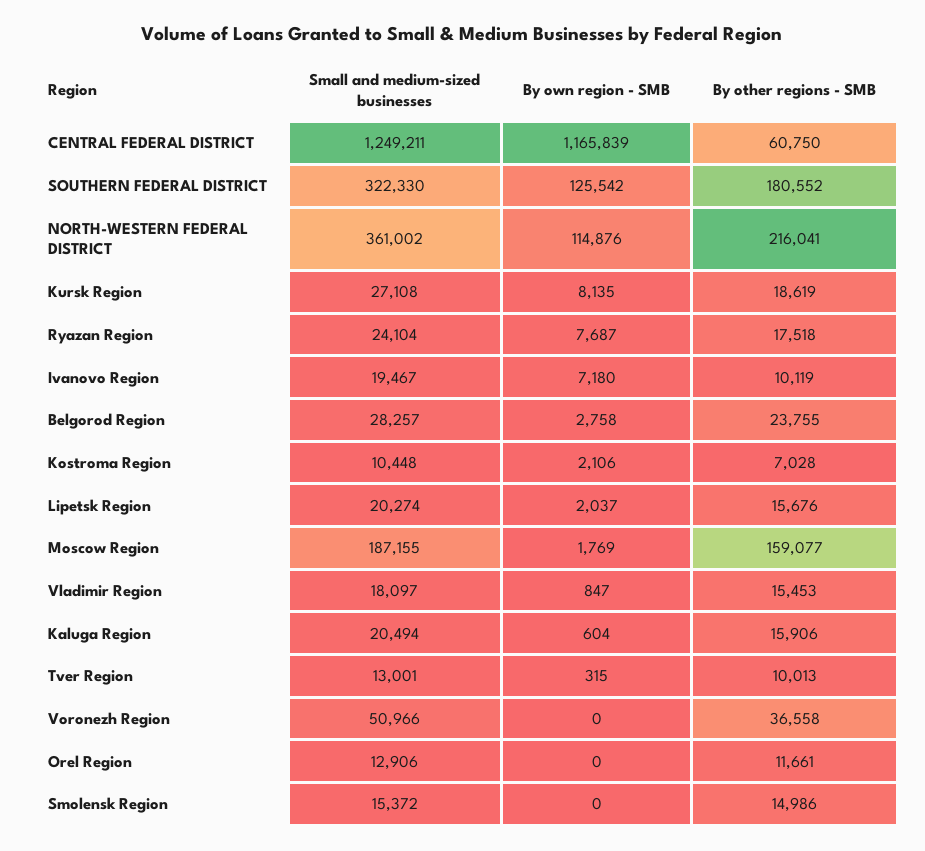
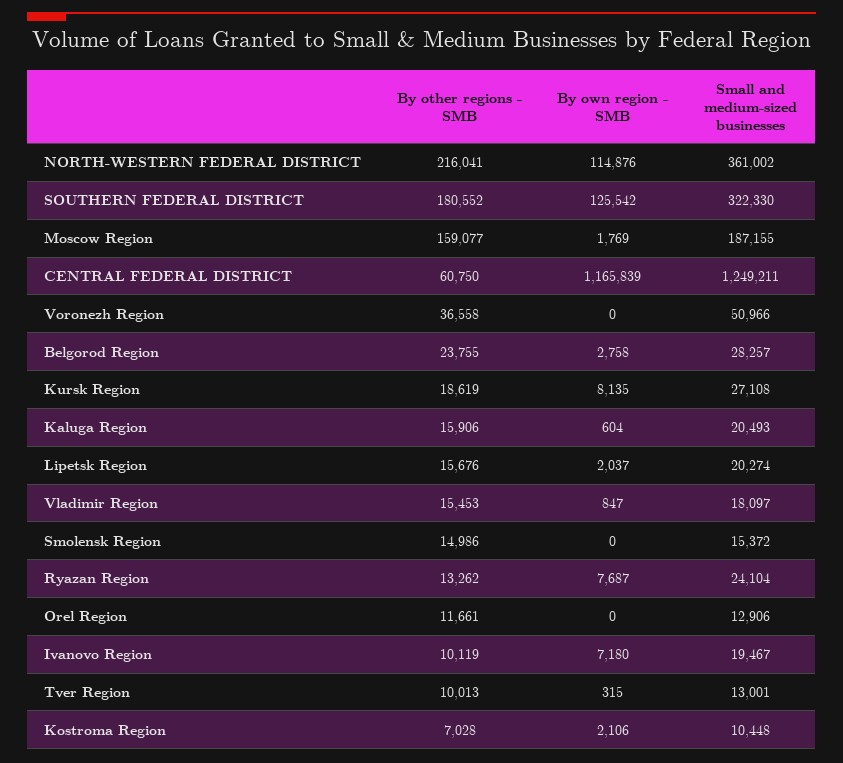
  {
    "Small and medium-sized businesses": {
      "CENTRAL FEDERAL DISTRICT": 1249211,
      "SOUTHERN FEDERAL DISTRICT": 322330,
      "NORTH-WESTERN FEDERAL DISTRICT": 361002,
      "Kursk Region": 27108,
      "Ryazan Region": 24104,
      "Ivanovo Region": 19467,
      "Belgorod Region": 28257,
      "Kostroma Region": 10448,
      "Lipetsk Region": 20274,
      "Moscow Region": 187155,
      "Vladimir Region": 18097,
-     "Kaluga Region": 20494,
+     "Kaluga Region": 20493,
      "Tver Region": 13001,
      "Voronezh Region": 50966,
      "Orel Region": 12906,
      "Smolensk Region": 15372
    },
    "By own region - SMB": {
      "CENTRAL FEDERAL DISTRICT": 1165839,
      "SOUTHERN FEDERAL DISTRICT": 125542,
      "NORTH-WESTERN FEDERAL DISTRICT": 114876,
      "Kursk Region": 8135,
      "Ryazan Region": 7687,
      "Ivanovo Region": 7180,
      "Belgorod Region": 2758,
      "Kostroma Region": 2106,
      "Lipetsk Region": 2037,
      "Moscow Region": 1769,
      "Vladimir Region": 847,
      "Kaluga Region": 604,
      "Tver Region": 315,
      "Voronezh Region": 0,
      "Orel Region": 0,
      "Smolensk Region": 0
    },
    "By other regions - SMB": {
      "CENTRAL FEDERAL DISTRICT": 60750,
      "SOUTHERN FEDERAL DISTRICT": 180552,
      "NORTH-WESTERN FEDERAL DISTRICT": 216041,
      "Kursk Region": 18619,
-     "Ryazan Region": 17518,
+     "Ryazan Region": 13262,
      "Ivanovo Region": 10119,
      "Belgorod Region": 23755,
      "Kostroma Region": 7028,
      "Lipetsk Region": 15676,
      "Moscow Region": 159077,
      "Vladimir Region": 15453,
      "Kaluga Region": 15906,
      "Tver Region": 10013,
      "Voronezh Region": 36558,
      "Orel Region": 11661,
      "Smolensk Region": 14986
    }
  }

